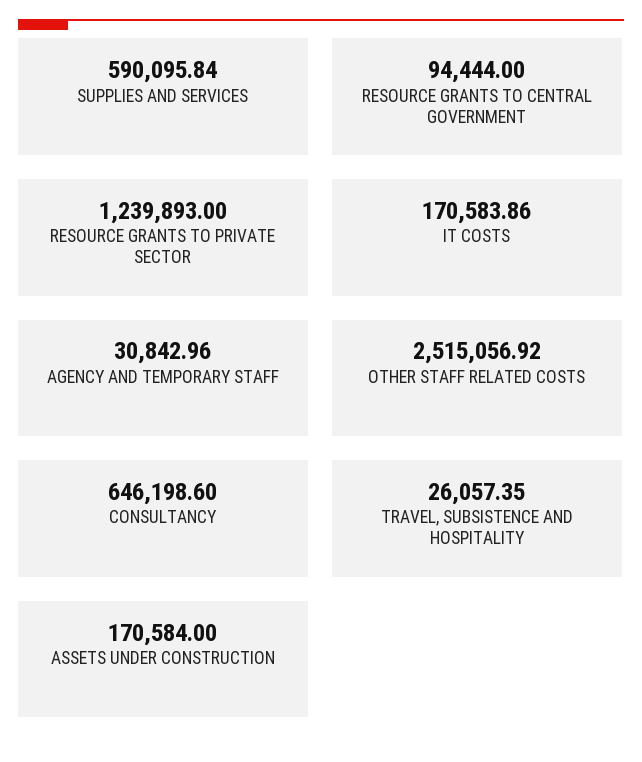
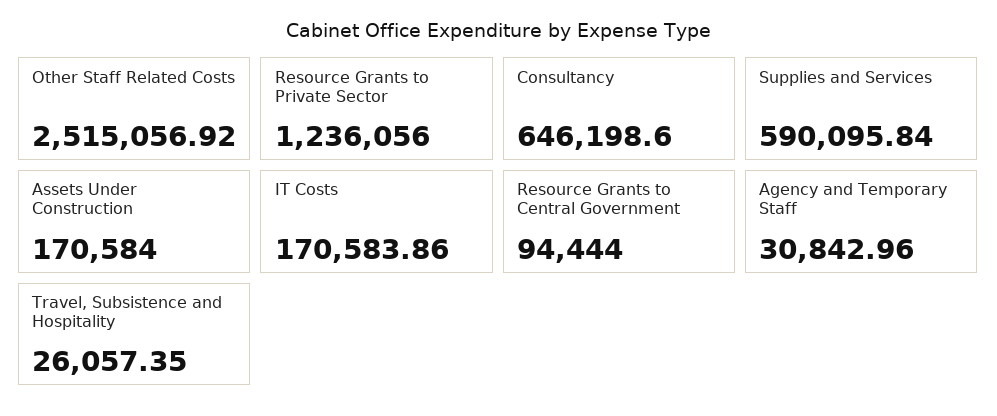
  {
    "SUPPLIES AND SERVICES": 590095.84,
    "RESOURCE GRANTS TO CENTRAL GOVERNMENT": 94444,
-   "RESOURCE GRANTS TO PRIVATE SECTOR": 1239893,
+   "RESOURCE GRANTS TO PRIVATE SECTOR": 1236056,
    "IT COSTS": 170583.86,
    "AGENCY AND TEMPORARY STAFF": 30842.96,
    "OTHER STAFF RELATED COSTS": 2515056.92,
    "CONSULTANCY": 646198.6,
    "TRAVEL, SUBSISTENCE AND HOSPITALITY": 26057.35,
    "ASSETS UNDER CONSTRUCTION": 170584
  }

